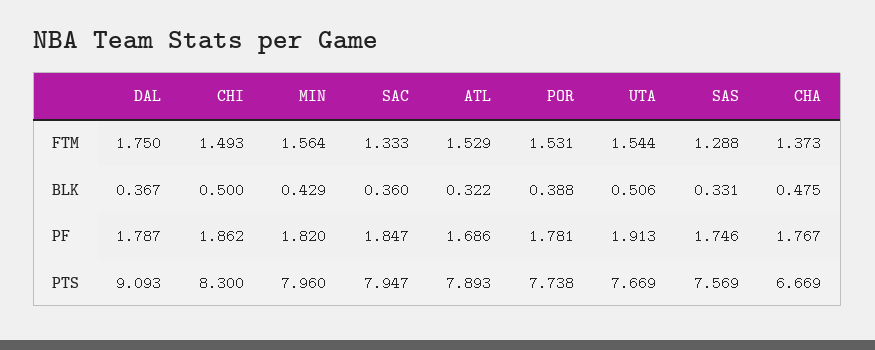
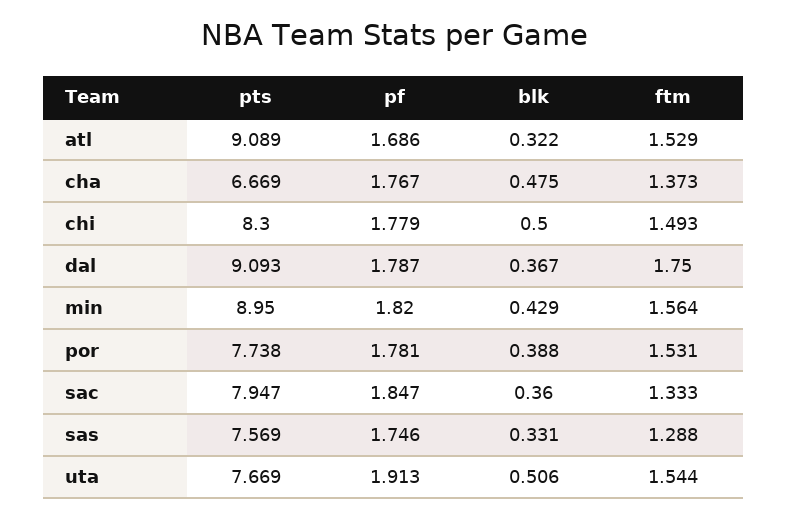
  {
    "DAL": {
      "FTM": 1.75,
      "BLK": 0.367,
      "PF": 1.787,
      "PTS": 9.093
    },
    "CHI": {
      "FTM": 1.493,
      "BLK": 0.5,
-     "PF": 1.862,
+     "PF": 1.779,
      "PTS": 8.3
    },
    "MIN": {
      "FTM": 1.564,
      "BLK": 0.429,
      "PF": 1.82,
-     "PTS": 7.96
+     "PTS": 8.95
    },
    "SAC": {
      "FTM": 1.333,
      "BLK": 0.36,
      "PF": 1.847,
      "PTS": 7.947
    },
    "ATL": {
      "FTM": 1.529,
      "BLK": 0.322,
      "PF": 1.686,
-     "PTS": 7.893
+     "PTS": 9.089
    },
    "POR": {
      "FTM": 1.531,
      "BLK": 0.388,
      "PF": 1.781,
      "PTS": 7.738
    },
    "UTA": {
      "FTM": 1.544,
      "BLK": 0.506,
      "PF": 1.913,
      "PTS": 7.669
    },
    "SAS": {
      "FTM": 1.288,
      "BLK": 0.331,
      "PF": 1.746,
      "PTS": 7.569
    },
    "CHA": {
      "FTM": 1.373,
      "BLK": 0.475,
      "PF": 1.767,
      "PTS": 6.669
    }
  }

